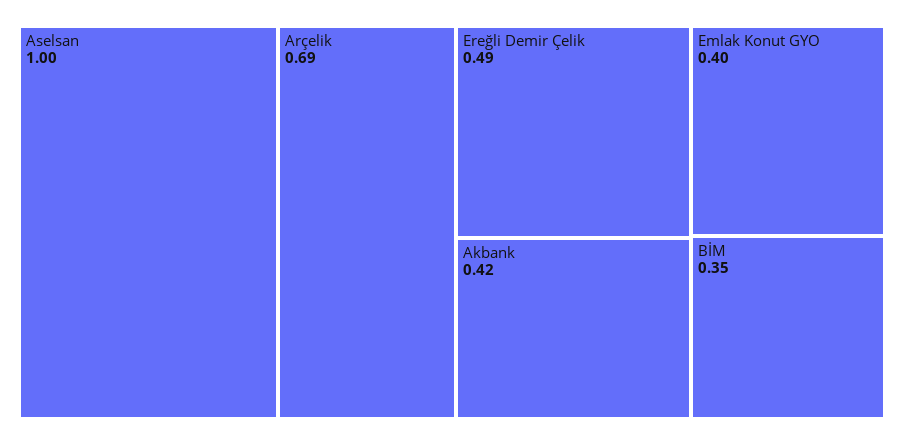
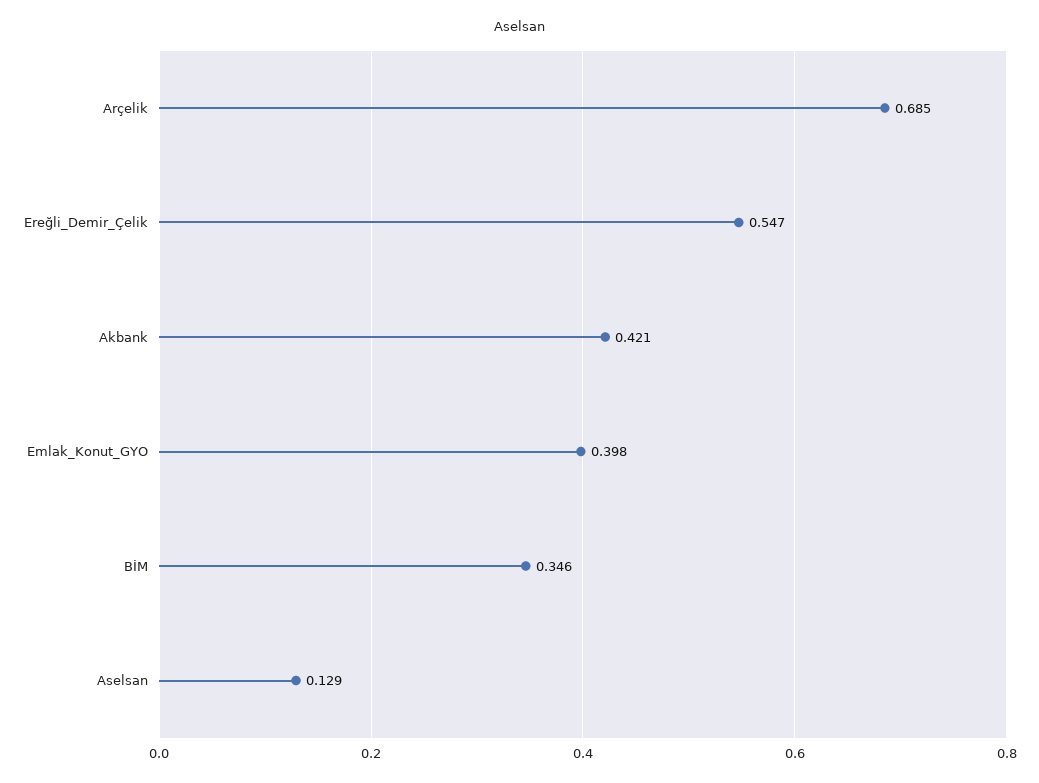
  {
-   "Aselsan": 1,
+   "Aselsan": 0.129,
    "Arçelik": 0.685,
-   "Ereğli Demir Çelik": 0.49,
+   "Ereğli Demir Çelik": 0.547,
    "Akbank": 0.421,
    "Emlak Konut GYO": 0.398,
    "BİM": 0.346
  }

